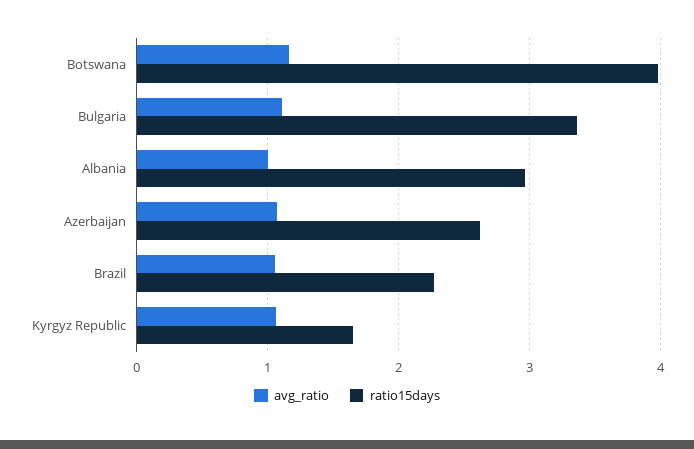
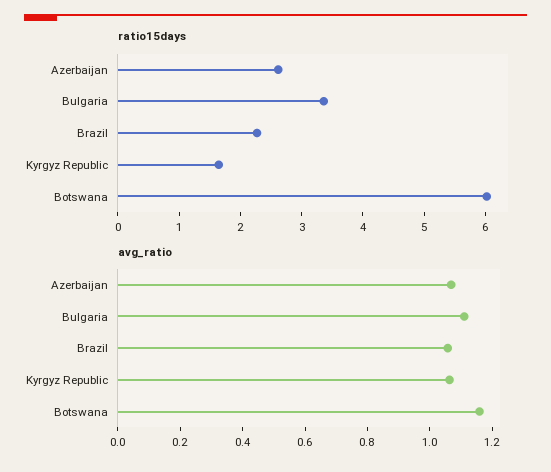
  {
    "avg_ratio": {
      "Botswana": 1.15,
      "Bulgaria": 1.1,
-     "Albania": 1,
      "Azerbaijan": 1.05,
      "Brazil": 1.05,
      "Kyrgyz Republic": 1.05
    },
    "ratio15days": {
-     "Botswana": 4,
+     "Botswana": 6,
      "Bulgaria": 3.4,
-     "Albania": 3,
      "Azerbaijan": 2.6,
      "Brazil": 2.3,
      "Kyrgyz Republic": 1.6
    }
  }

